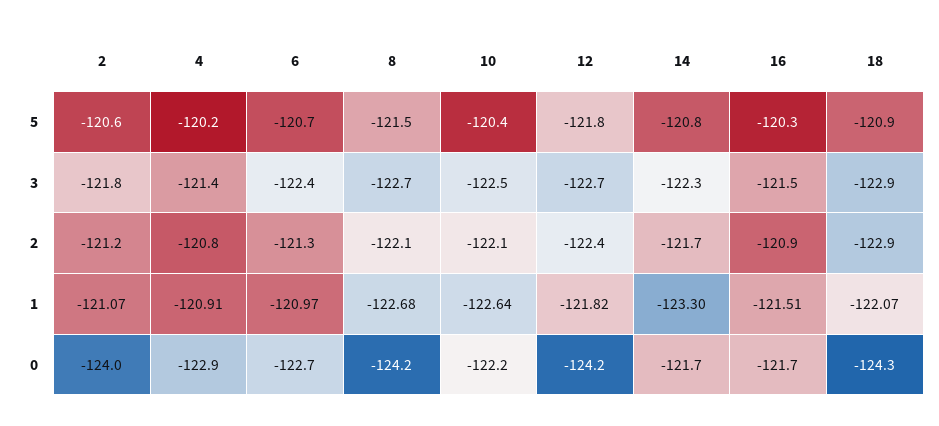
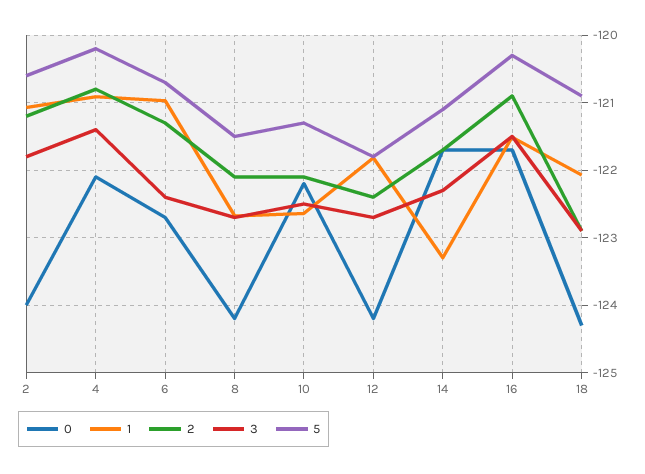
  {
    "5": {
      "2": -120.6,
      "4": -120.2,
      "6": -120.7,
      "8": -121.5,
-     "10": -120.4,
+     "10": -121.3,
      "12": -121.8,
-     "14": -120.8,
+     "14": -121.1,
      "16": -120.3,
      "18": -120.9
    },
    "3": {
      "2": -121.8,
      "4": -121.4,
      "6": -122.4,
      "8": -122.7,
      "10": -122.5,
      "12": -122.7,
      "14": -122.3,
      "16": -121.5,
      "18": -122.9
    },
    "2": {
      "2": -121.2,
      "4": -120.8,
      "6": -121.3,
      "8": -122.1,
      "10": -122.1,
      "12": -122.4,
      "14": -121.7,
      "16": -120.9,
      "18": -122.9
    },
    "1": {
      "2": -121.07,
      "4": -120.91,
      "6": -120.97,
      "8": -122.68,
      "10": -122.64,
      "12": -121.82,
      "14": -123.3,
      "16": -121.51,
      "18": -122.07
    },
    "0": {
      "2": -124,
-     "4": -122.9,
+     "4": -122.1,
      "6": -122.7,
      "8": -124.2,
      "10": -122.2,
      "12": -124.2,
      "14": -121.7,
      "16": -121.7,
      "18": -124.3
    }
  }

